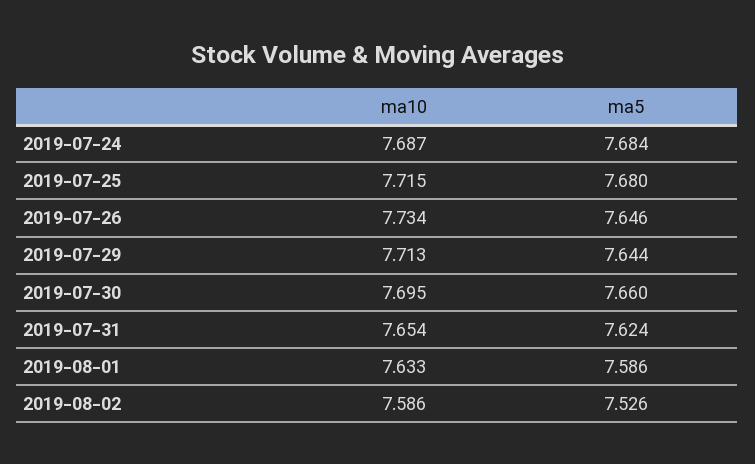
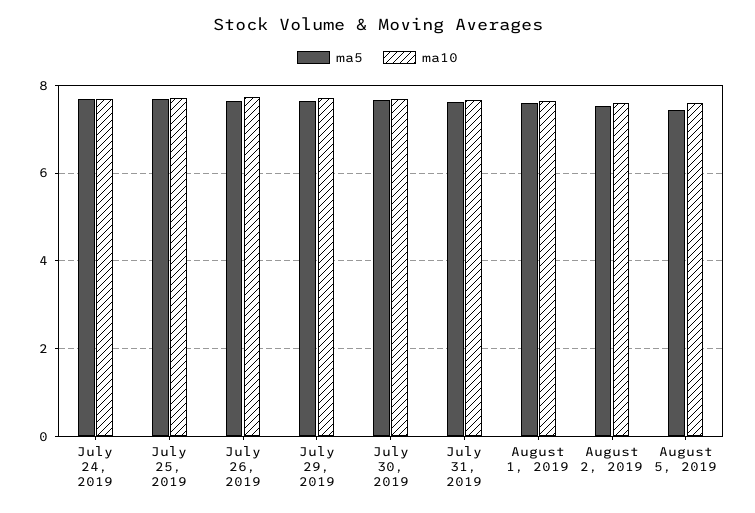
  {
    "ma10": {
      "2019-07-24": 7.687,
      "2019-07-25": 7.715,
      "2019-07-26": 7.734,
      "2019-07-29": 7.713,
      "2019-07-30": 7.695,
      "2019-07-31": 7.654,
      "2019-08-01": 7.633,
-     "2019-08-02": 7.586
+     "2019-08-02": 7.586,
+     "August 5, 2019": 7.6
    },
    "ma5": {
      "2019-07-24": 7.684,
      "2019-07-25": 7.68,
      "2019-07-26": 7.646,
      "2019-07-29": 7.644,
      "2019-07-30": 7.66,
      "2019-07-31": 7.624,
      "2019-08-01": 7.586,
-     "2019-08-02": 7.526
+     "2019-08-02": 7.526,
+     "August 5, 2019": 7.4
    }
  }

